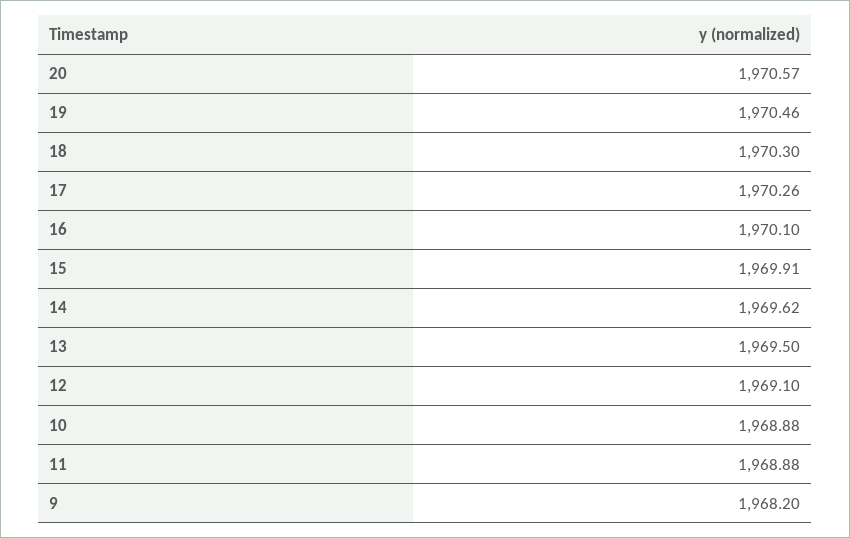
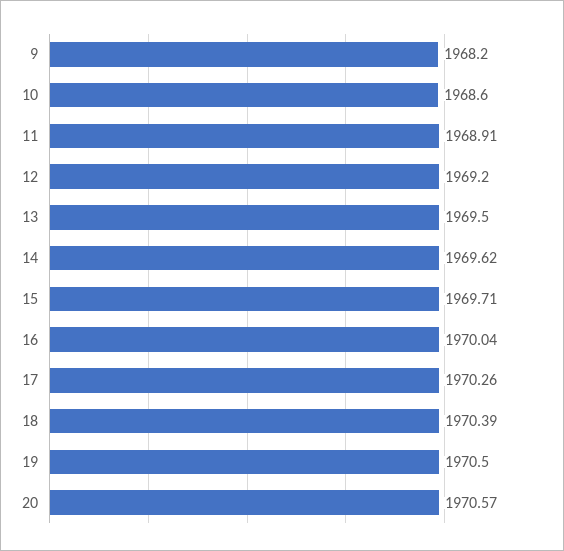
  {
    "20": 1970.57,
-   "19": 1970.46,
+   "19": 1970.5,
-   "18": 1970.3,
+   "18": 1970.39,
    "17": 1970.26,
-   "16": 1970.1,
+   "16": 1970.04,
-   "15": 1969.91,
+   "15": 1969.71,
    "14": 1969.62,
    "13": 1969.5,
-   "12": 1969.1,
+   "12": 1969.2,
-   "10": 1968.88,
+   "10": 1968.6,
-   "11": 1968.88,
+   "11": 1968.91,
    "9": 1968.2
  }

